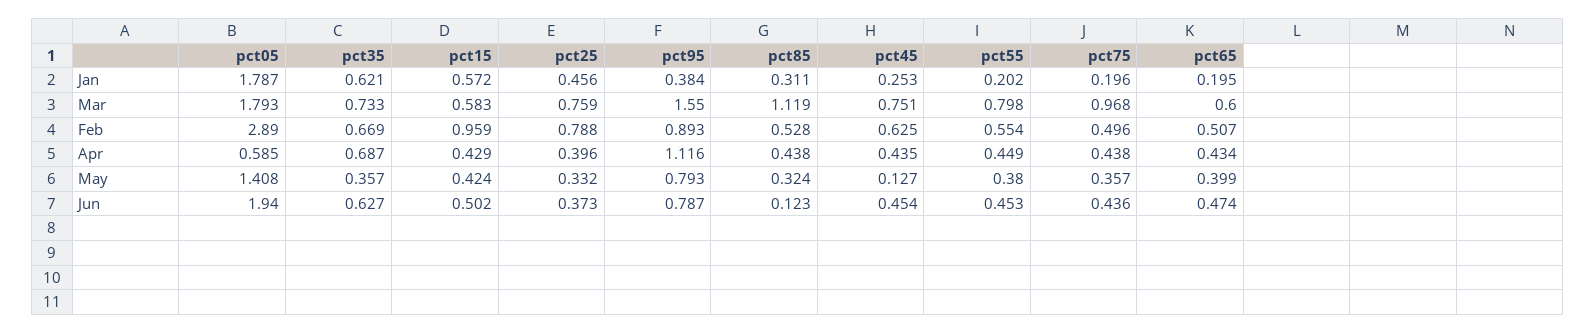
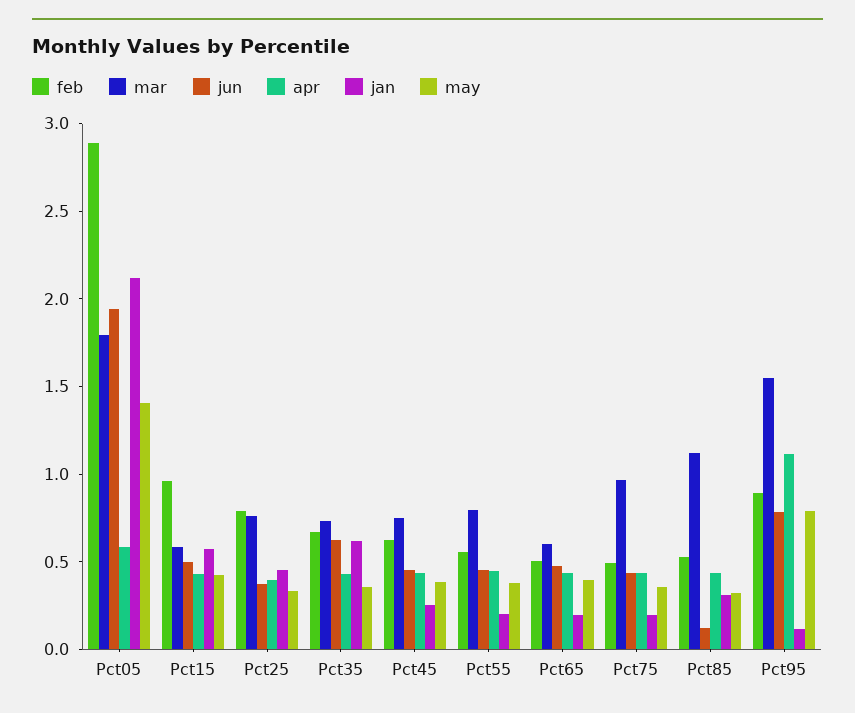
  {
    "Jan": {
-     "pct05": 1.787,
+     "pct05": 2.1,
      "pct35": 0.621,
      "pct15": 0.572,
      "pct25": 0.456,
-     "pct95": 0.384,
+     "pct95": 0.1,
      "pct85": 0.311,
      "pct45": 0.253,
      "pct55": 0.202,
      "pct75": 0.196,
      "pct65": 0.195
    },
    "Mar": {
      "pct05": 1.793,
      "pct35": 0.733,
      "pct15": 0.583,
      "pct25": 0.759,
      "pct95": 1.55,
      "pct85": 1.119,
      "pct45": 0.751,
      "pct55": 0.798,
      "pct75": 0.968,
      "pct65": 0.6
    },
    "Feb": {
      "pct05": 2.89,
      "pct35": 0.669,
      "pct15": 0.959,
      "pct25": 0.788,
      "pct95": 0.893,
      "pct85": 0.528,
      "pct45": 0.625,
      "pct55": 0.554,
      "pct75": 0.496,
      "pct65": 0.507
    },
    "Apr": {
      "pct05": 0.585,
-     "pct35": 0.687,
+     "pct35": 0.4,
      "pct15": 0.429,
      "pct25": 0.396,
      "pct95": 1.116,
      "pct85": 0.438,
      "pct45": 0.435,
      "pct55": 0.449,
      "pct75": 0.438,
      "pct65": 0.434
    },
    "May": {
      "pct05": 1.408,
      "pct35": 0.357,
      "pct15": 0.424,
      "pct25": 0.332,
      "pct95": 0.793,
      "pct85": 0.324,
-     "pct45": 0.127,
+     "pct45": 0.4,
      "pct55": 0.38,
      "pct75": 0.357,
      "pct65": 0.399
    },
    "Jun": {
      "pct05": 1.94,
      "pct35": 0.627,
      "pct15": 0.502,
      "pct25": 0.373,
      "pct95": 0.787,
      "pct85": 0.123,
      "pct45": 0.454,
      "pct55": 0.453,
      "pct75": 0.436,
      "pct65": 0.474
    }
  }

